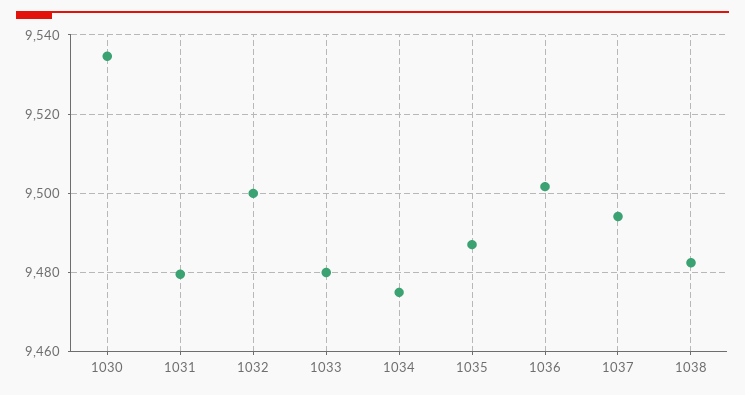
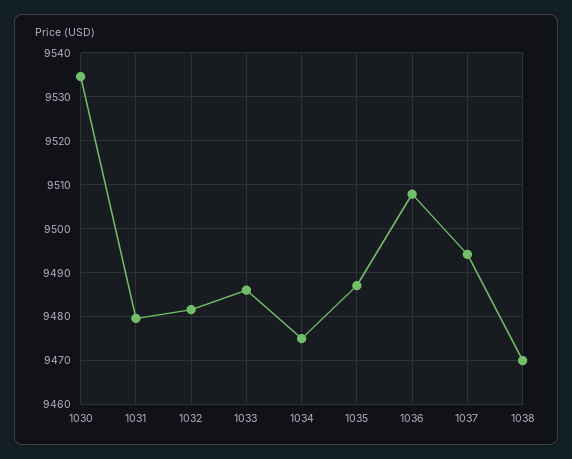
  {
    "1030": 9534,
    "1031": 9480,
-   "1032": 9500,
+   "1032": 9482,
-   "1033": 9480,
+   "1033": 9486,
    "1034": 9476,
    "1035": 9488,
-   "1036": 9502,
+   "1036": 9508,
    "1037": 9494,
-   "1038": 9482
+   "1038": 9470
  }

